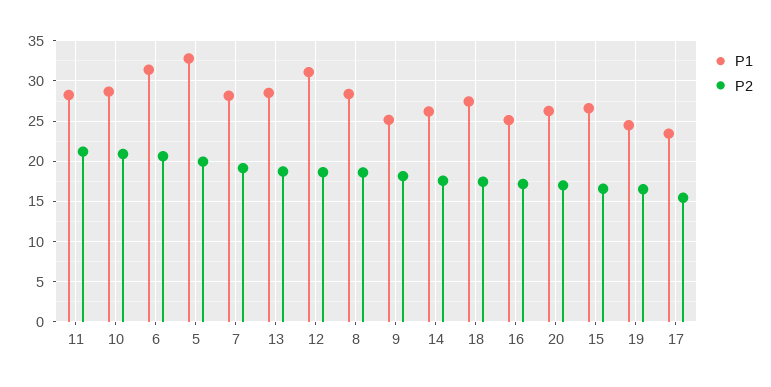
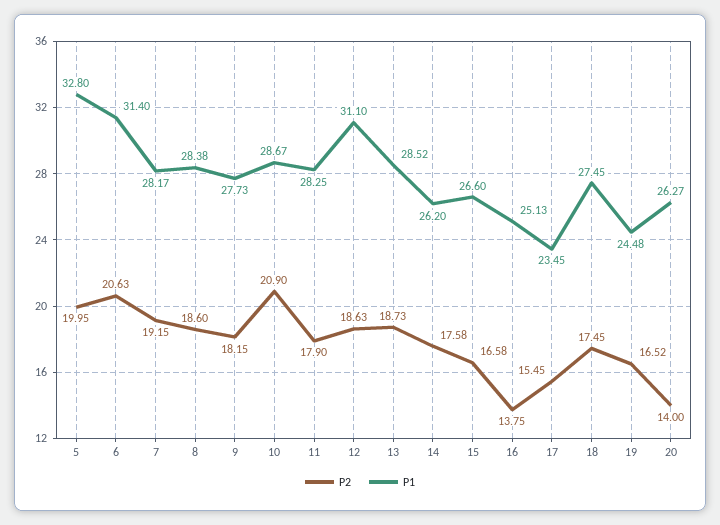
  {
    "P1": {
      "11": 28.25,
      "10": 28.67,
      "6": 31.4,
      "5": 32.8,
      "7": 28.17,
      "13": 28.52,
      "12": 31.1,
      "8": 28.38,
-     "9": 25,
+     "9": 27.73,
      "14": 26.2,
      "18": 27.45,
      "16": 25.13,
      "20": 26.27,
      "15": 26.6,
      "19": 24.48,
      "17": 23.45
    },
    "P2": {
-     "11": 21,
+     "11": 17.9,
      "10": 20.9,
      "6": 20.63,
      "5": 19.95,
      "7": 19.15,
      "13": 18.73,
      "12": 18.63,
      "8": 18.6,
      "9": 18.15,
      "14": 17.58,
      "18": 17.45,
-     "16": 17,
+     "16": 13.75,
-     "20": 17,
+     "20": 14,
      "15": 16.58,
      "19": 16.52,
      "17": 15.45
    }
  }

